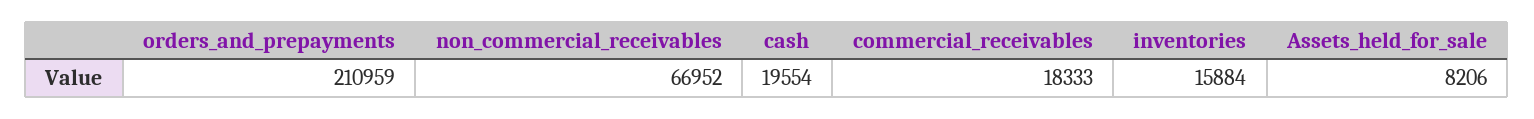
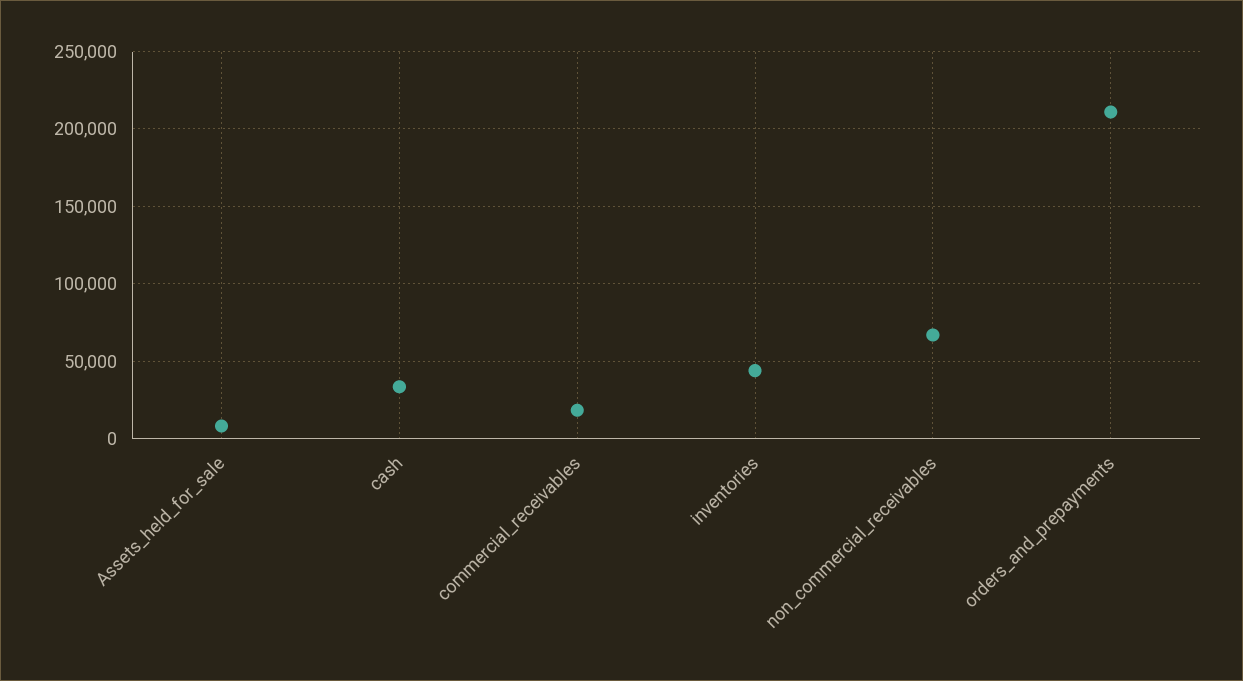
  {
    "orders_and_prepayments": 210959,
    "non_commercial_receivables": 66952,
-   "cash": 19554,
+   "cash": 35000,
    "commercial_receivables": 18333,
-   "inventories": 15884,
+   "inventories": 45000,
    "Assets_held_for_sale": 8206
  }

